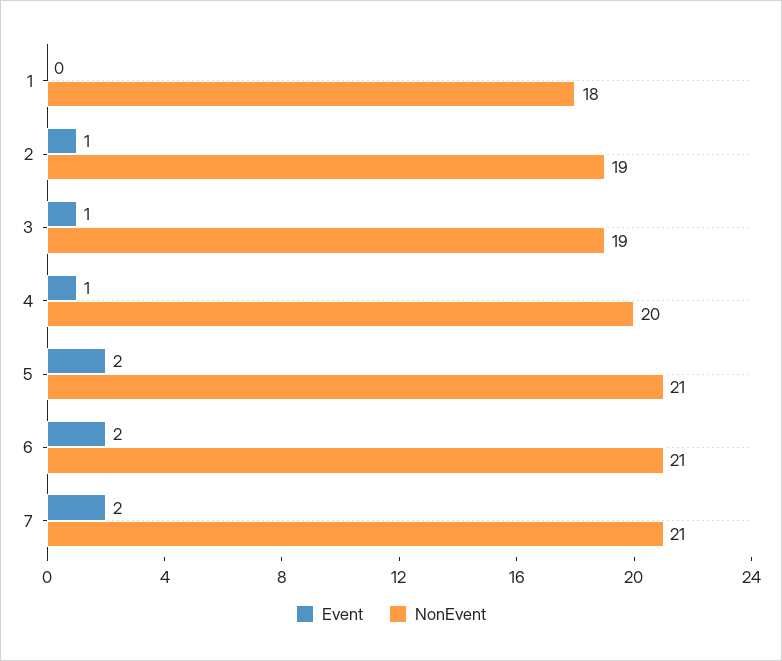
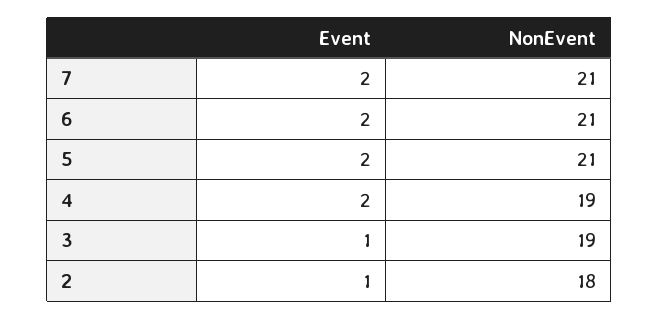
  {
    "Event": {
-     "1": 0,
      "2": 1,
      "3": 1,
-     "4": 1,
+     "4": 2,
      "5": 2,
      "6": 2,
      "7": 2
    },
    "NonEvent": {
-     "1": 18,
-     "2": 19,
+     "2": 18,
      "3": 19,
-     "4": 20,
+     "4": 19,
      "5": 21,
      "6": 21,
      "7": 21
    }
  }

